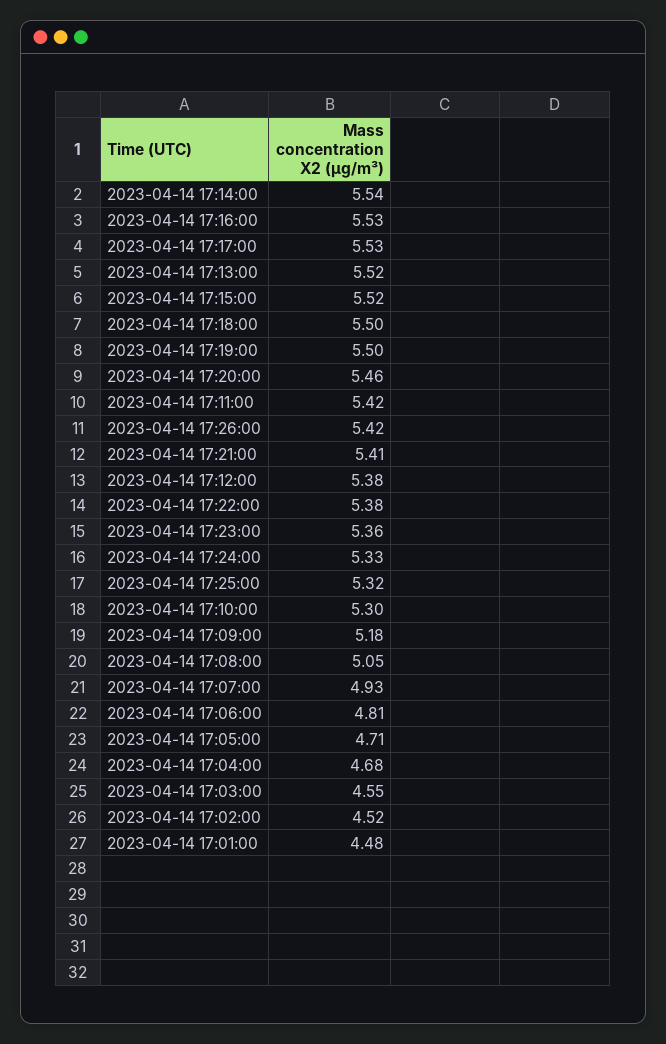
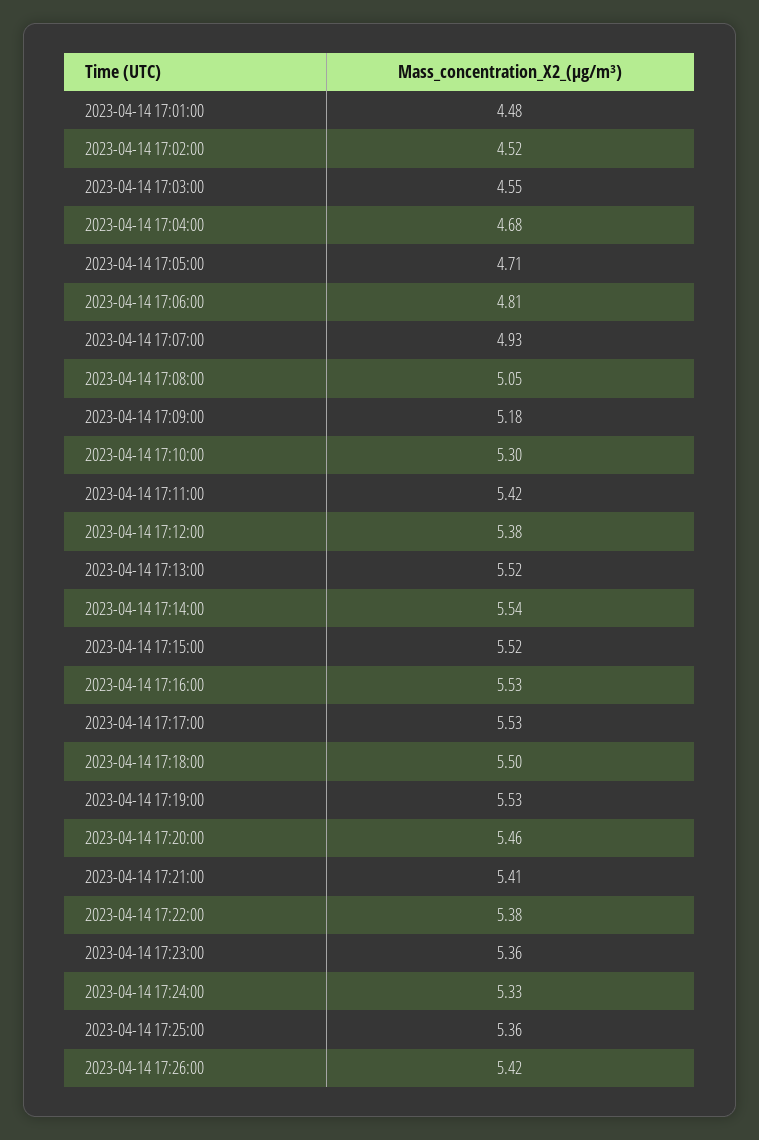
  {
    "2023-04-14 17:14:00": 5.54,
    "2023-04-14 17:16:00": 5.53,
    "2023-04-14 17:17:00": 5.53,
    "2023-04-14 17:13:00": 5.52,
    "2023-04-14 17:15:00": 5.52,
    "2023-04-14 17:18:00": 5.5,
-   "2023-04-14 17:19:00": 5.5,
+   "2023-04-14 17:19:00": 5.53,
    "2023-04-14 17:20:00": 5.46,
    "2023-04-14 17:11:00": 5.42,
    "2023-04-14 17:26:00": 5.42,
    "2023-04-14 17:21:00": 5.41,
    "2023-04-14 17:12:00": 5.38,
    "2023-04-14 17:22:00": 5.38,
    "2023-04-14 17:23:00": 5.36,
    "2023-04-14 17:24:00": 5.33,
-   "2023-04-14 17:25:00": 5.32,
+   "2023-04-14 17:25:00": 5.36,
    "2023-04-14 17:10:00": 5.3,
    "2023-04-14 17:09:00": 5.18,
    "2023-04-14 17:08:00": 5.05,
    "2023-04-14 17:07:00": 4.93,
    "2023-04-14 17:06:00": 4.81,
    "2023-04-14 17:05:00": 4.71,
    "2023-04-14 17:04:00": 4.68,
    "2023-04-14 17:03:00": 4.55,
    "2023-04-14 17:02:00": 4.52,
    "2023-04-14 17:01:00": 4.48
  }

